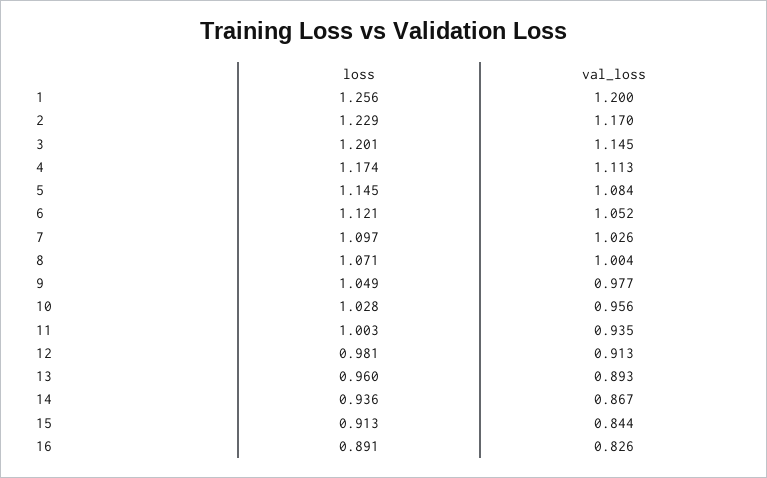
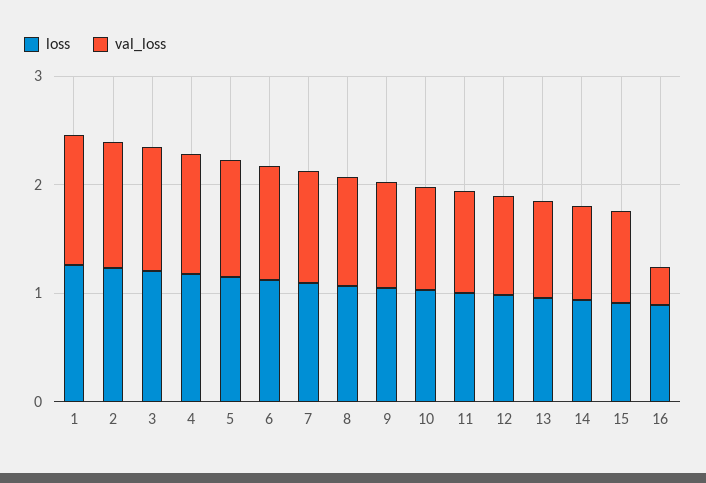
  {
    "loss": {
      "1": 1.256,
      "2": 1.229,
      "3": 1.201,
      "4": 1.174,
      "5": 1.145,
      "6": 1.121,
      "7": 1.097,
      "8": 1.071,
      "9": 1.049,
      "10": 1.028,
      "11": 1.003,
      "12": 0.981,
      "13": 0.96,
      "14": 0.936,
      "15": 0.913,
      "16": 0.891
    },
    "val_loss": {
      "1": 1.2,
      "2": 1.17,
      "3": 1.145,
      "4": 1.113,
      "5": 1.084,
      "6": 1.052,
      "7": 1.026,
      "8": 1.004,
      "9": 0.977,
      "10": 0.956,
      "11": 0.935,
      "12": 0.913,
      "13": 0.893,
      "14": 0.867,
      "15": 0.844,
-     "16": 0.826
+     "16": 0.4
    }
  }

